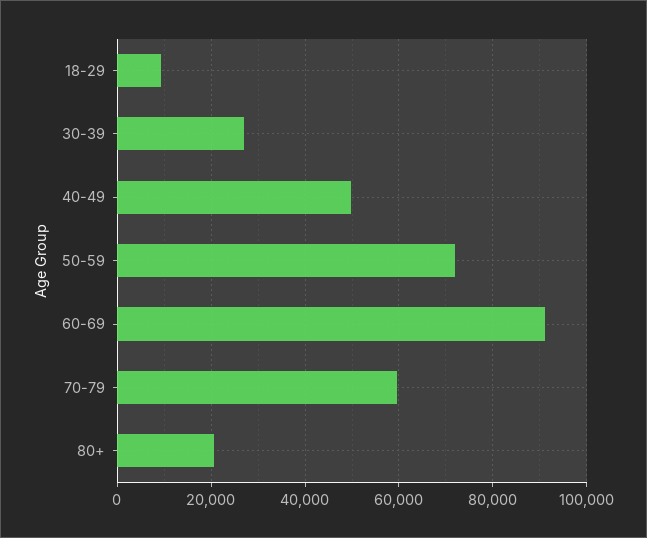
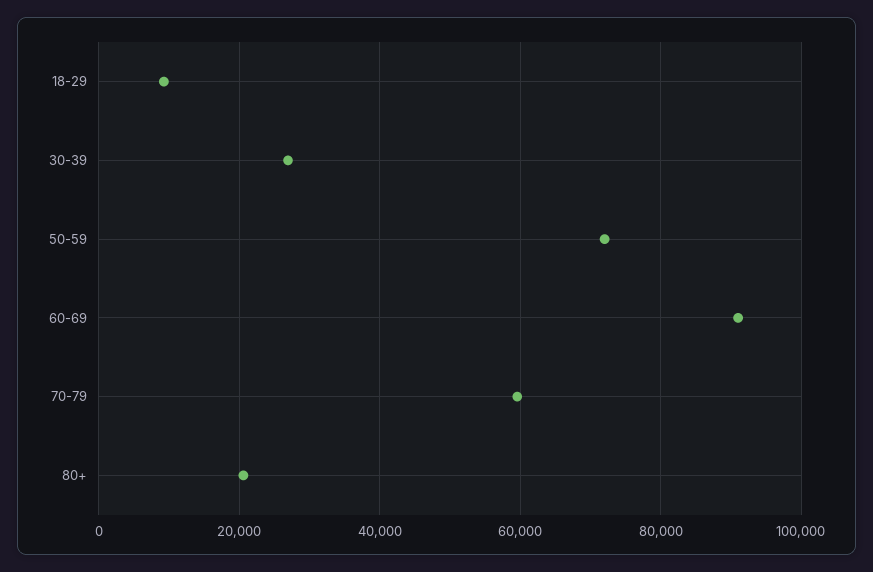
  {
    "18-29": 10000,
    "30-39": 26000,
-   "40-49": 50000,
    "50-59": 72000,
    "60-69": 92000,
    "70-79": 60000,
    "80+": 20000
  }

